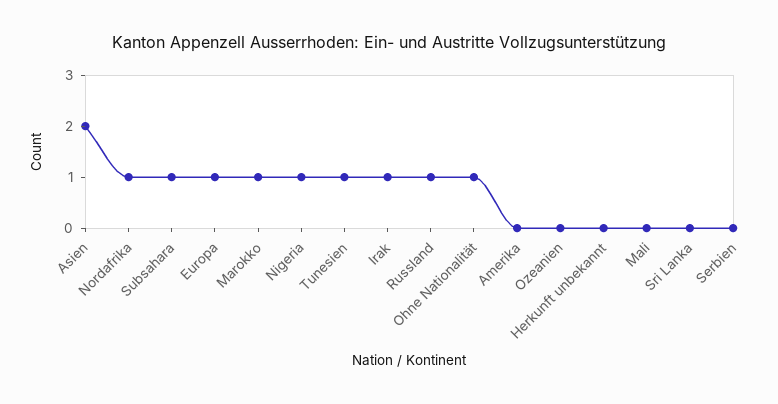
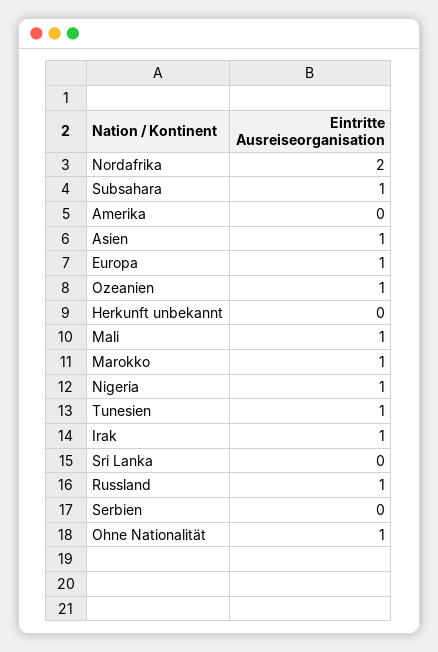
  {
-   "Asien": 2,
+   "Asien": 1,
-   "Nordafrika": 1,
+   "Nordafrika": 2,
    "Subsahara": 1,
    "Europa": 1,
    "Marokko": 1,
    "Nigeria": 1,
    "Tunesien": 1,
    "Irak": 1,
    "Russland": 1,
    "Ohne Nationalität": 1,
    "Amerika": 0,
-   "Ozeanien": 0,
+   "Ozeanien": 1,
    "Herkunft unbekannt": 0,
-   "Mali": 0,
+   "Mali": 1,
    "Sri Lanka": 0,
    "Serbien": 0
  }

